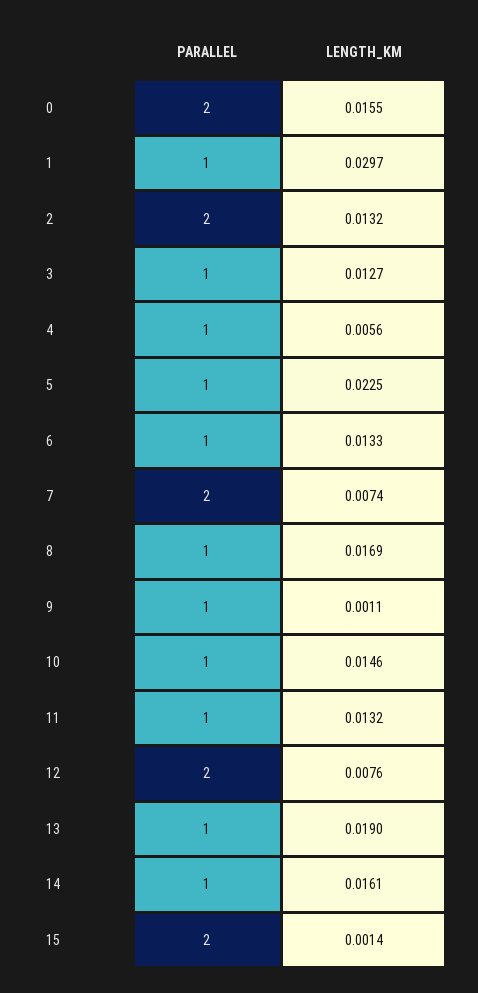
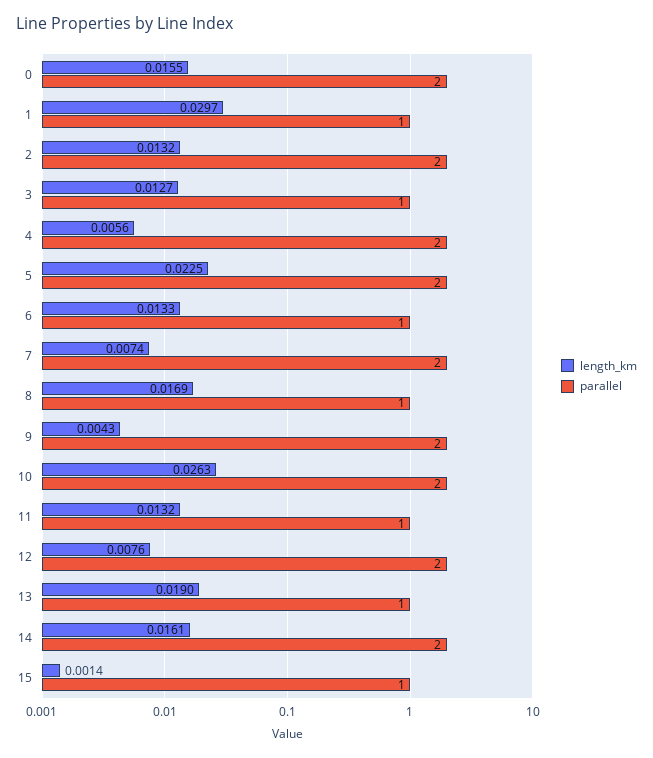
  {
    "PARALLEL": {
      "0": 2,
      "1": 1,
      "2": 2,
      "3": 1,
-     "4": 1,
+     "4": 2,
-     "5": 1,
+     "5": 2,
      "6": 1,
      "7": 2,
      "8": 1,
-     "9": 1,
+     "9": 2,
-     "10": 1,
+     "10": 2,
      "11": 1,
      "12": 2,
      "13": 1,
-     "14": 1,
+     "14": 2,
-     "15": 2
+     "15": 1
    },
    "LENGTH_KM": {
      "0": 0.0155,
      "1": 0.0297,
      "2": 0.0132,
      "3": 0.0127,
      "4": 0.0056,
      "5": 0.0225,
      "6": 0.0133,
      "7": 0.0074,
      "8": 0.0169,
-     "9": 0.0011,
+     "9": 0.0043,
-     "10": 0.0146,
+     "10": 0.0263,
      "11": 0.0132,
      "12": 0.0076,
      "13": 0.019,
      "14": 0.0161,
      "15": 0.0014
    }
  }

